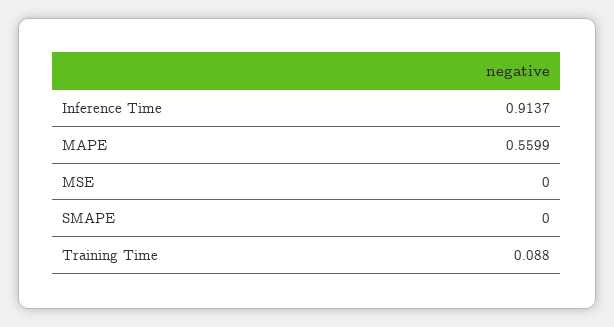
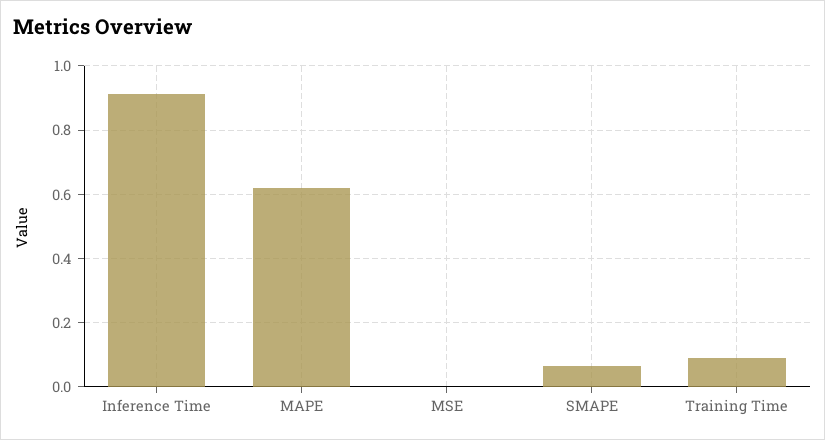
  {
    "Inference Time": 0.9137,
-   "MAPE": 0.5599,
+   "MAPE": 0.62,
    "MSE": 0,
-   "SMAPE": 0,
+   "SMAPE": 0.06,
    "Training Time": 0.088
  }

